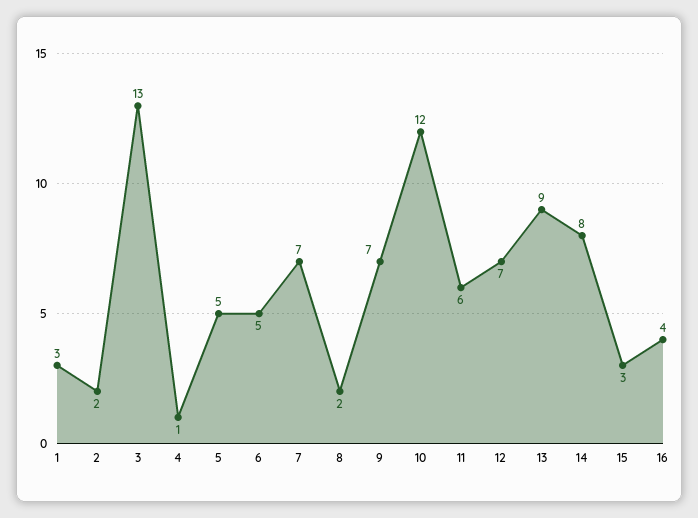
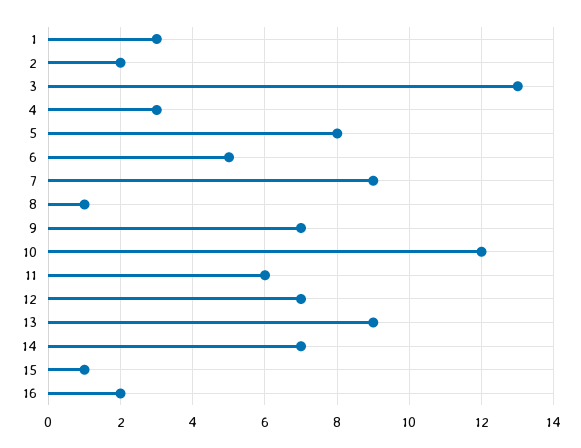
  {
    "1": 3,
    "2": 2,
    "3": 13,
-   "4": 1,
+   "4": 3,
-   "5": 5,
+   "5": 8,
    "6": 5,
-   "7": 7,
+   "7": 9,
-   "8": 2,
+   "8": 1,
    "9": 7,
    "10": 12,
    "11": 6,
    "12": 7,
    "13": 9,
-   "14": 8,
+   "14": 7,
-   "15": 3,
+   "15": 1,
-   "16": 4
+   "16": 2
  }

